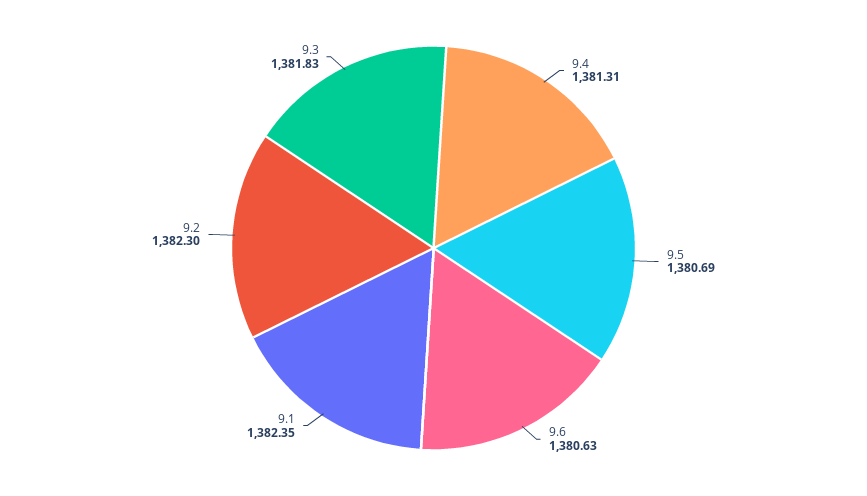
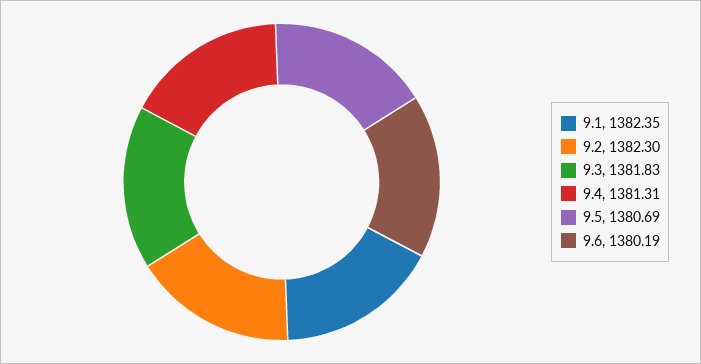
  {
    "9.4": 1381.31,
    "9.5": 1380.69,
-   "9.6": 1380.63,
+   "9.6": 1380.19,
    "9.1": 1382.35,
    "9.2": 1382.3,
    "9.3": 1381.83
  }

